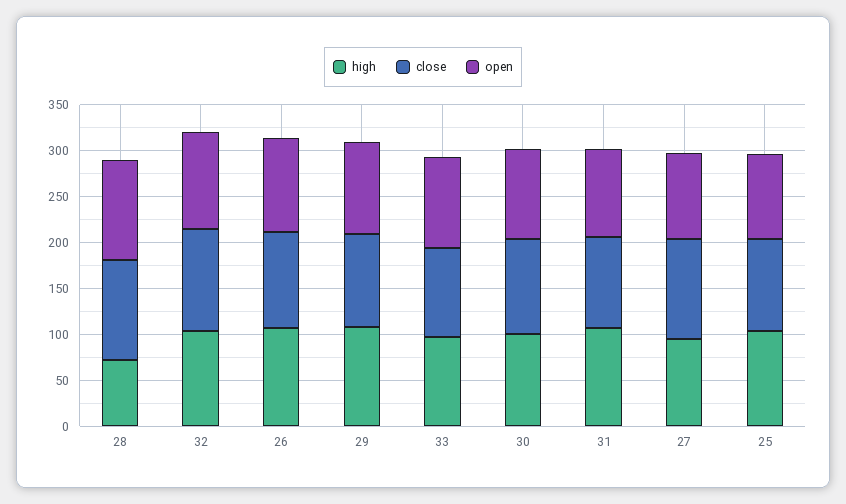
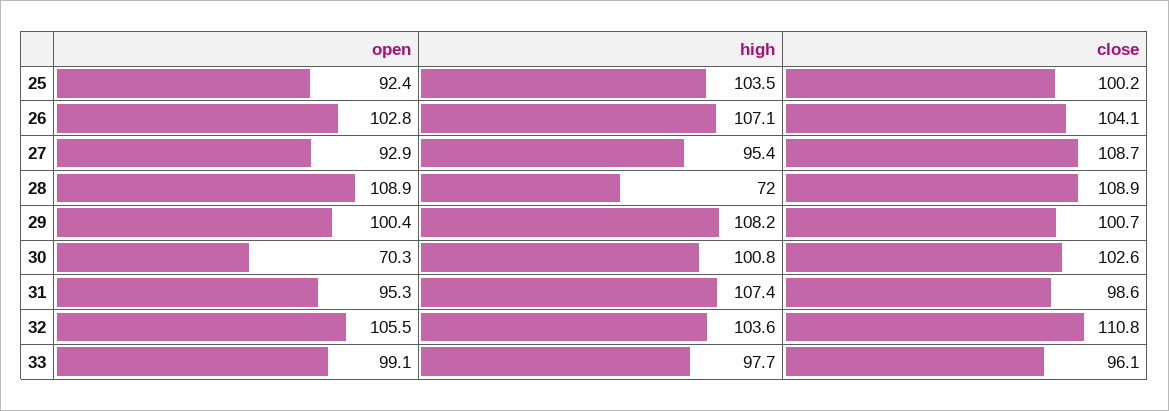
  {
    "high": {
      "28": 72,
      "32": 103.6,
      "26": 107.1,
      "29": 108.2,
      "33": 97.7,
      "30": 100.8,
      "31": 107.4,
      "27": 95.4,
      "25": 103.5
    },
    "close": {
      "28": 108.9,
      "32": 110.8,
      "26": 104.1,
      "29": 100.7,
      "33": 96.1,
      "30": 102.6,
      "31": 98.6,
      "27": 108.7,
      "25": 100.2
    },
    "open": {
      "28": 108.9,
      "32": 105.5,
      "26": 102.8,
      "29": 100.4,
      "33": 99.1,
-     "30": 100,
+     "30": 70.3,
      "31": 95.3,
      "27": 92.9,
      "25": 92.4
    }
  }

